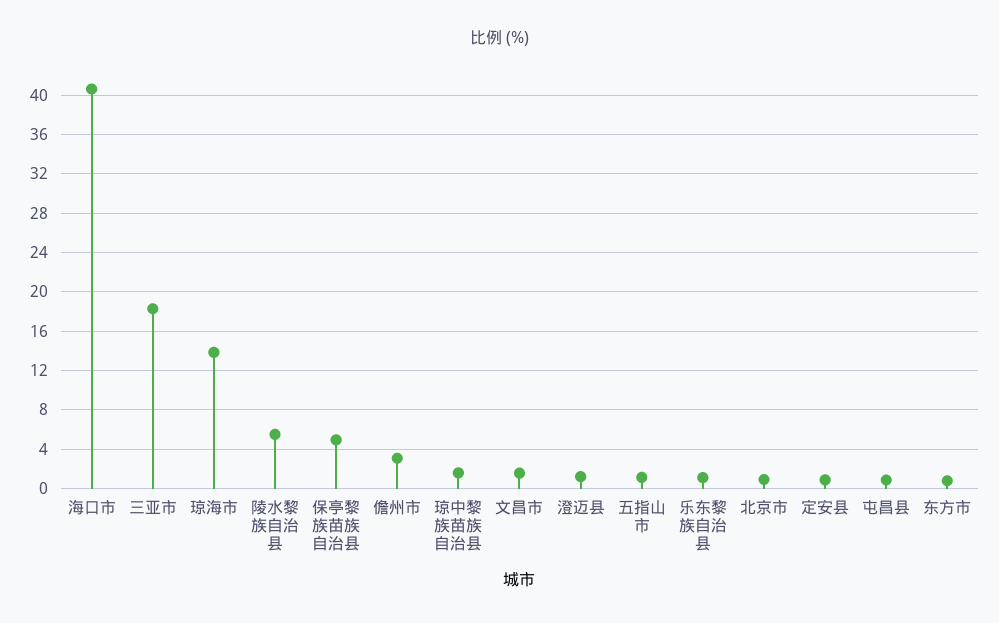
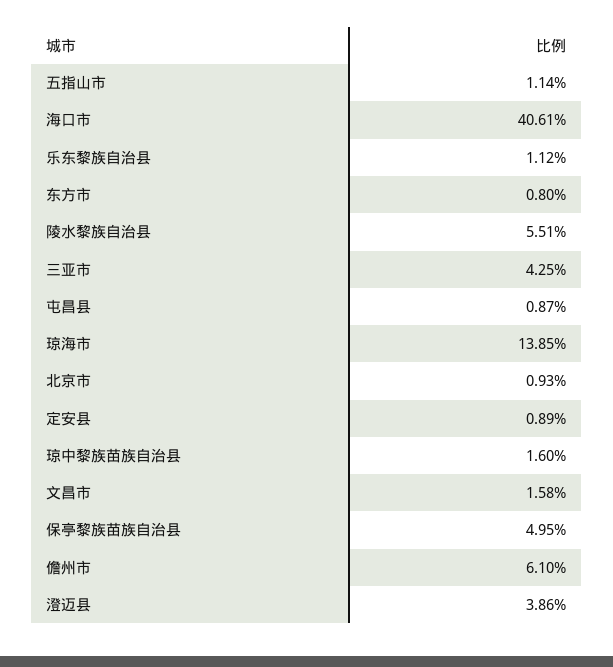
  {
    "海口市": 40.61,
-   "三亚市": 18,
+   "三亚市": 4.25,
    "琼海市": 13.85,
    "陵水黎族自治县": 5.51,
    "保亭黎族苗族自治县": 4.95,
-   "儋州市": 3,
+   "儋州市": 6.1,
    "琼中黎族苗族自治县": 1.6,
    "文昌市": 1.58,
-   "澄迈县": 1,
+   "澄迈县": 3.86,
    "五指山市": 1.14,
    "乐东黎族自治县": 1.12,
    "北京市": 0.93,
    "定安县": 0.89,
    "屯昌县": 0.87,
    "东方市": 0.8
  }

